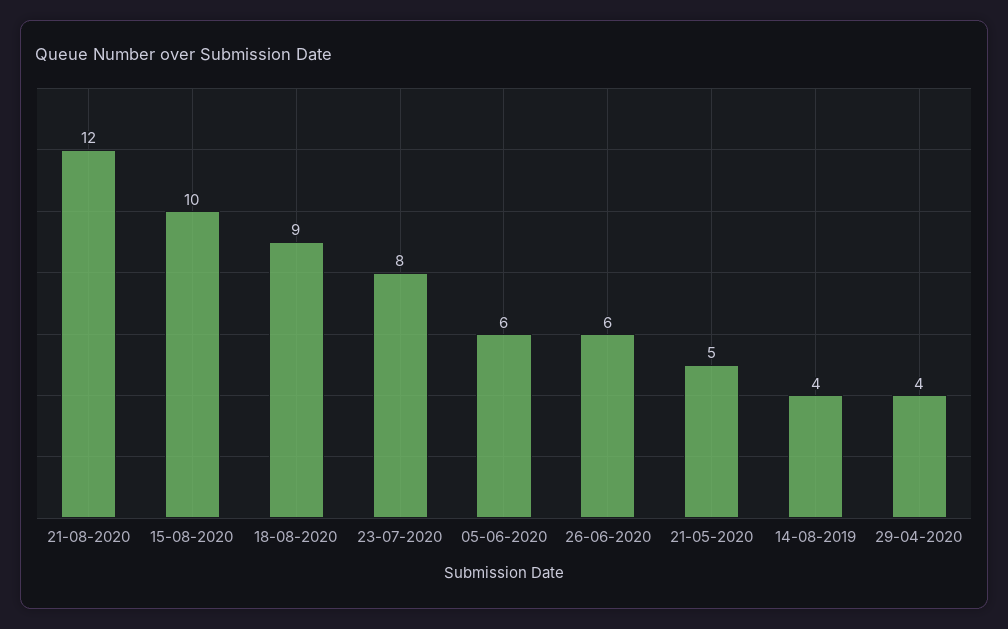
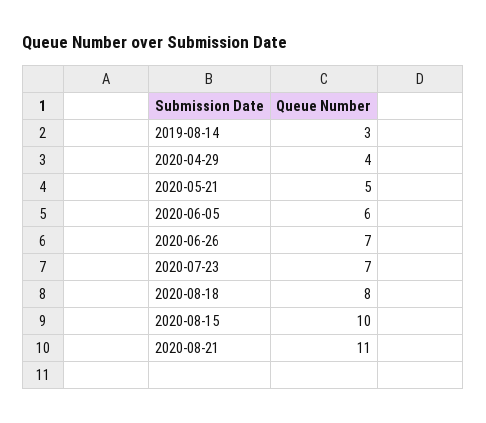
  {
-   "21-08-2020": 12,
+   "21-08-2020": 11,
    "15-08-2020": 10,
-   "18-08-2020": 9,
+   "18-08-2020": 8,
-   "23-07-2020": 8,
+   "23-07-2020": 7,
    "05-06-2020": 6,
-   "26-06-2020": 6,
+   "26-06-2020": 7,
    "21-05-2020": 5,
-   "14-08-2019": 4,
+   "14-08-2019": 3,
    "29-04-2020": 4
  }

